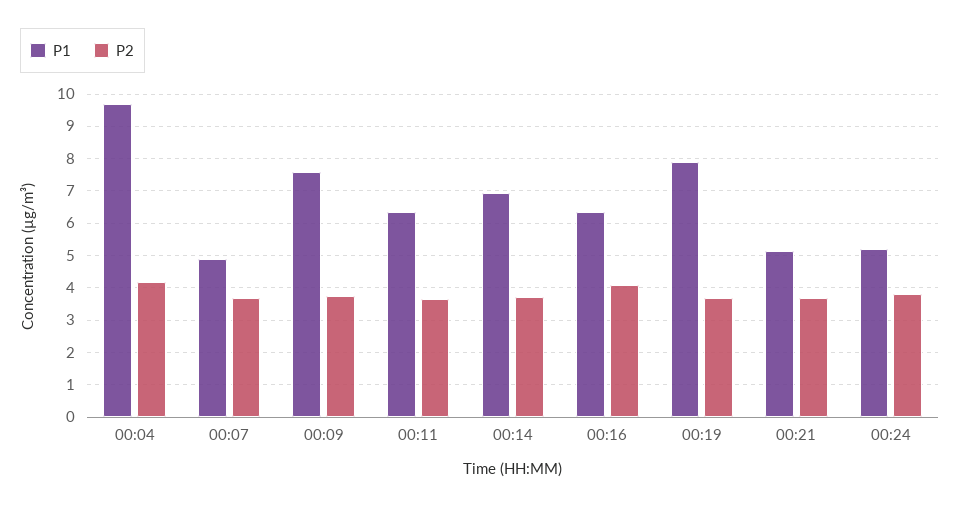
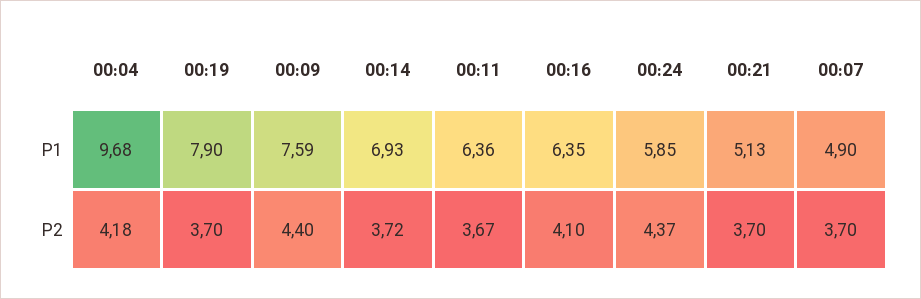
  {
    "P1": {
      "00:04": 9.68,
      "00:07": 4.9,
      "00:09": 7.59,
      "00:11": 6.36,
      "00:14": 6.93,
      "00:16": 6.35,
      "00:19": 7.9,
      "00:21": 5.13,
-     "00:24": 5.2
+     "00:24": 5.85
    },
    "P2": {
      "00:04": 4.18,
      "00:07": 3.7,
-     "00:09": 3.8,
+     "00:09": 4.4,
      "00:11": 3.67,
      "00:14": 3.72,
      "00:16": 4.1,
      "00:19": 3.7,
      "00:21": 3.7,
-     "00:24": 3.8
+     "00:24": 4.37
    }
  }

